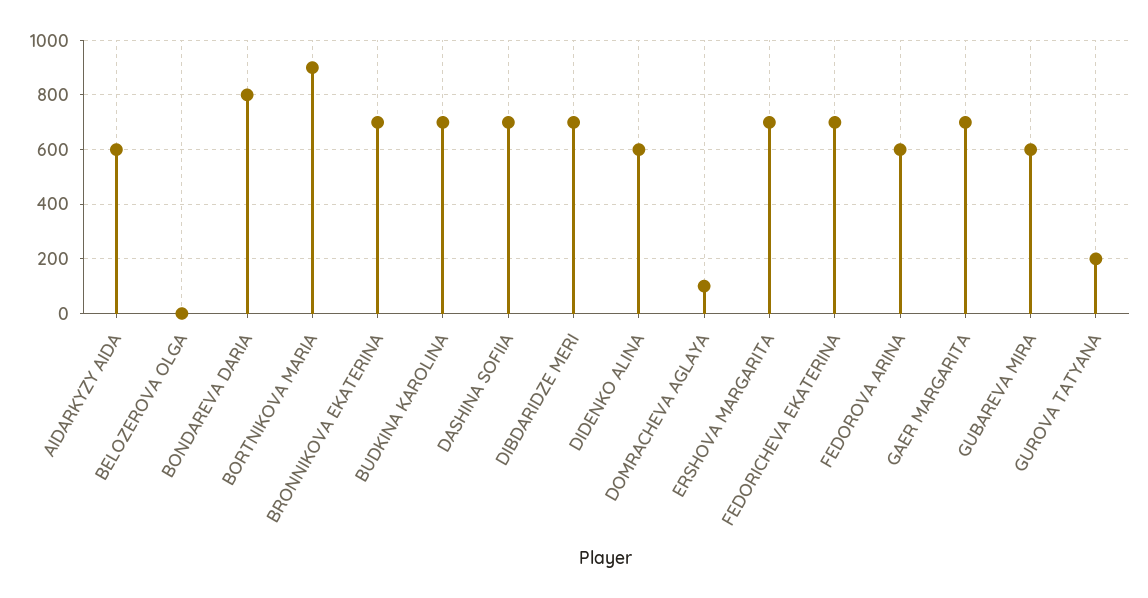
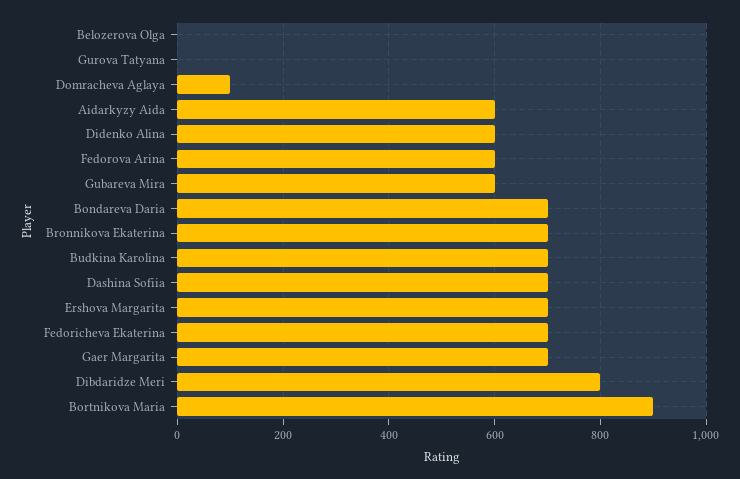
  {
    "AIDARKYZY AIDA": 600,
    "BELOZEROVA OLGA": 0,
-   "BONDAREVA DARIA": 800,
+   "BONDAREVA DARIA": 700,
    "BORTNIKOVA MARIA": 900,
    "BRONNIKOVA EKATERINA": 700,
    "BUDKINA KAROLINA": 700,
    "DASHINA SOFIIA": 700,
-   "DIBDARIDZE MERI": 700,
+   "DIBDARIDZE MERI": 800,
    "DIDENKO ALINA": 600,
    "DOMRACHEVA AGLAYA": 100,
    "ERSHOVA MARGARITA": 700,
    "FEDORICHEVA EKATERINA": 700,
    "FEDOROVA ARINA": 600,
    "GAER MARGARITA": 700,
    "GUBAREVA MIRA": 600,
-   "GUROVA TATYANA": 200
+   "GUROVA TATYANA": 0
  }

